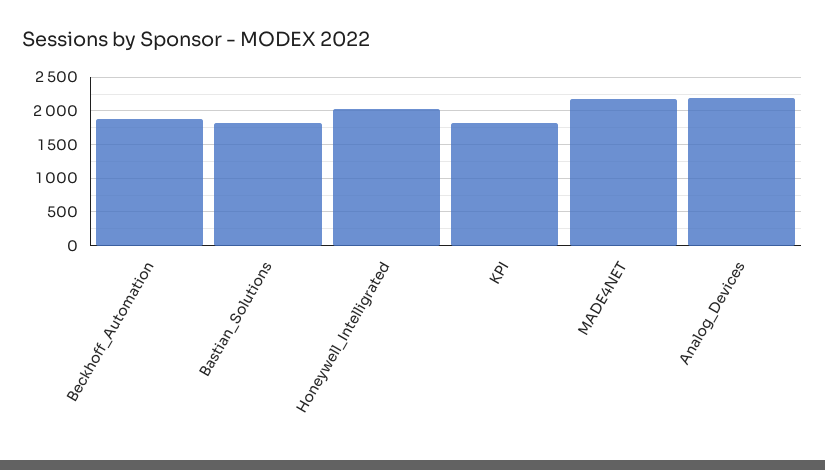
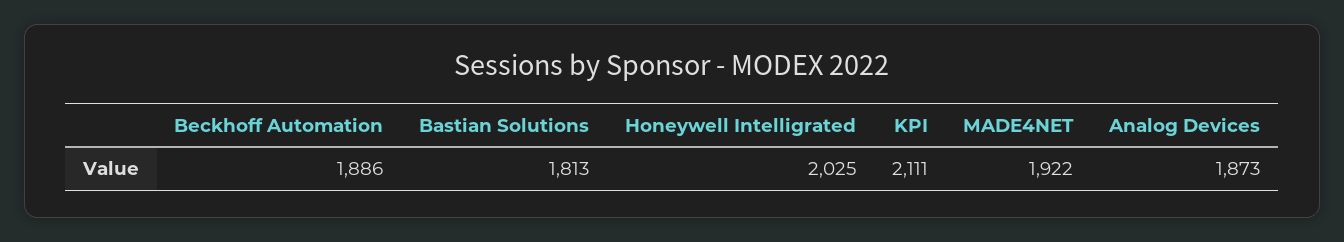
  {
    "Beckhoff_Automation": 1886,
    "Bastian_Solutions": 1813,
    "Honeywell_Intelligrated": 2025,
-   "KPI": 1800,
+   "KPI": 2111,
-   "MADE4NET": 2200,
+   "MADE4NET": 1922,
-   "Analog_Devices": 2200
+   "Analog_Devices": 1873
  }

